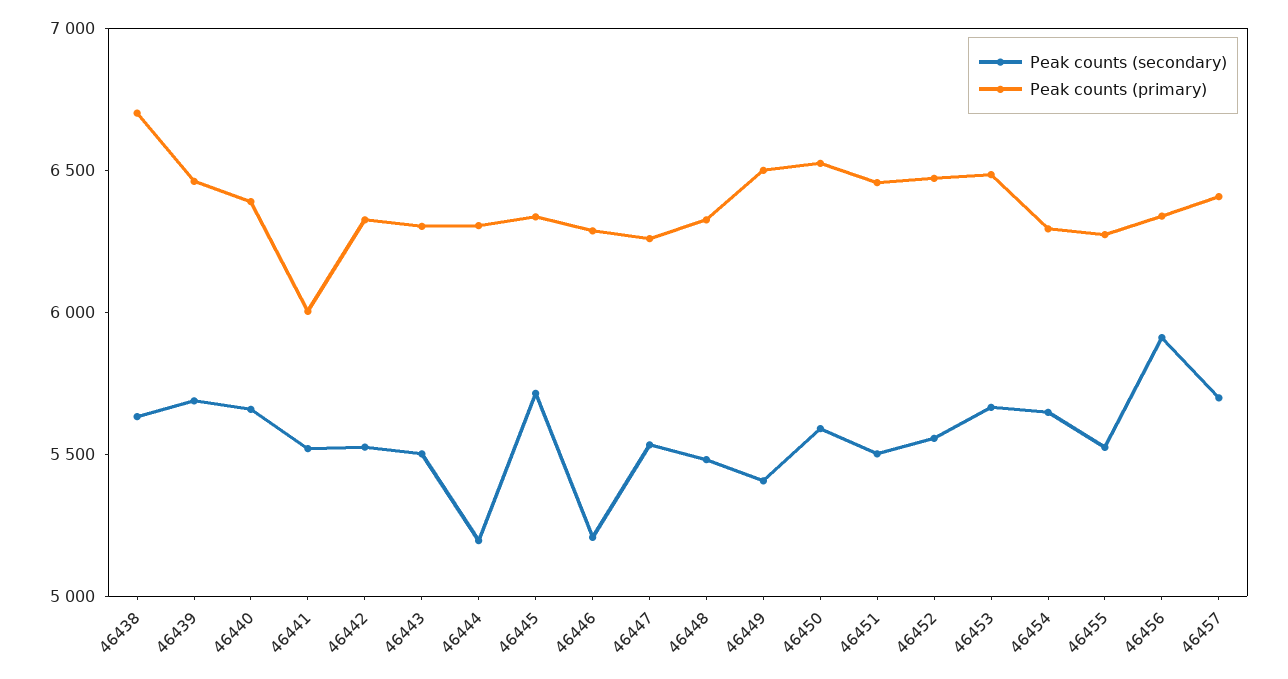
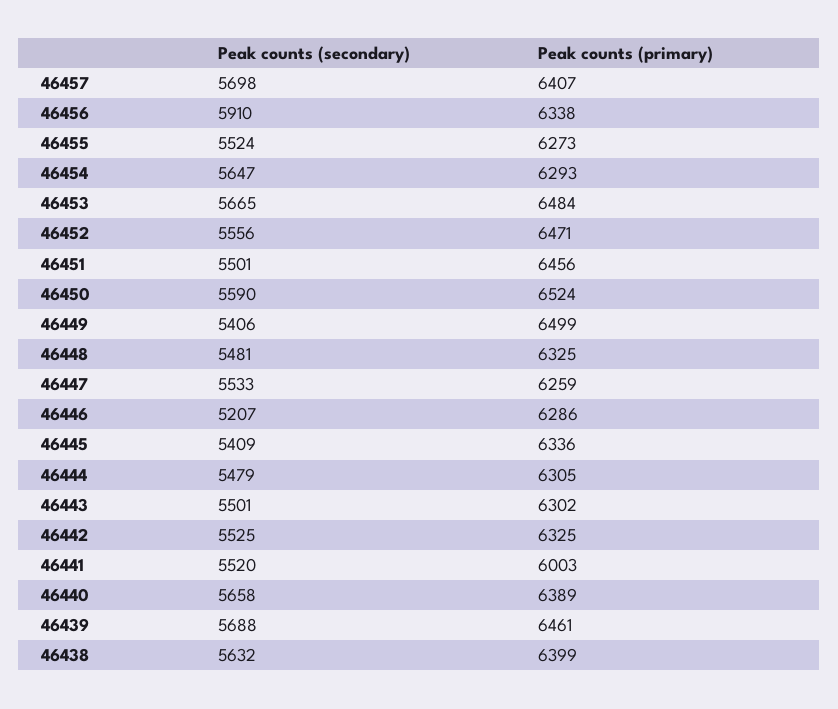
  {
    "Peak counts (secondary)": {
      "46438": 5632,
      "46439": 5688,
      "46440": 5658,
      "46441": 5520,
      "46442": 5525,
      "46443": 5501,
-     "46444": 5200,
+     "46444": 5479,
-     "46445": 5700,
+     "46445": 5409,
      "46446": 5207,
      "46447": 5533,
      "46448": 5481,
      "46449": 5406,
      "46450": 5590,
      "46451": 5501,
      "46452": 5556,
      "46453": 5665,
      "46454": 5647,
      "46455": 5524,
      "46456": 5910,
      "46457": 5698
    },
    "Peak counts (primary)": {
-     "46438": 6700,
+     "46438": 6399,
      "46439": 6461,
      "46440": 6389,
      "46441": 6003,
      "46442": 6325,
      "46443": 6302,
      "46444": 6305,
      "46445": 6336,
      "46446": 6286,
      "46447": 6259,
      "46448": 6325,
      "46449": 6499,
      "46450": 6524,
      "46451": 6456,
      "46452": 6471,
      "46453": 6484,
      "46454": 6293,
      "46455": 6273,
      "46456": 6338,
      "46457": 6407
    }
  }

